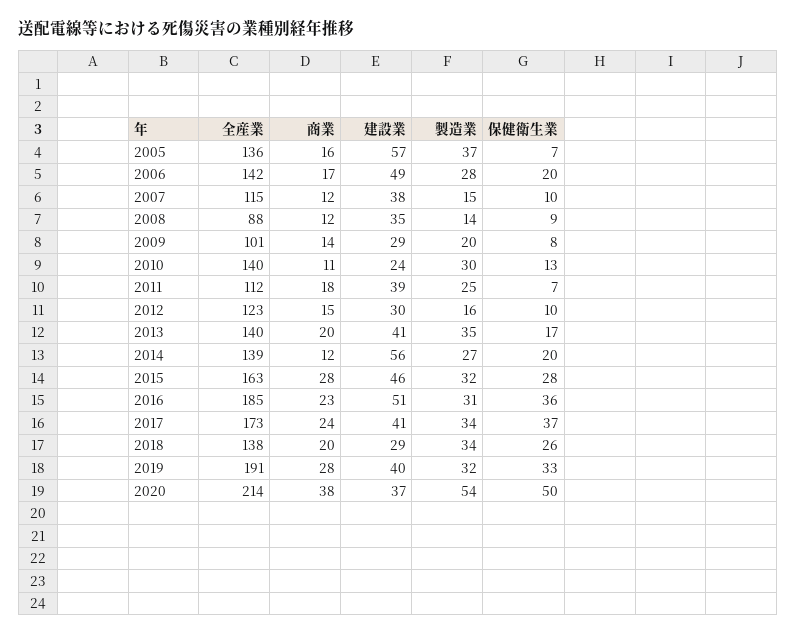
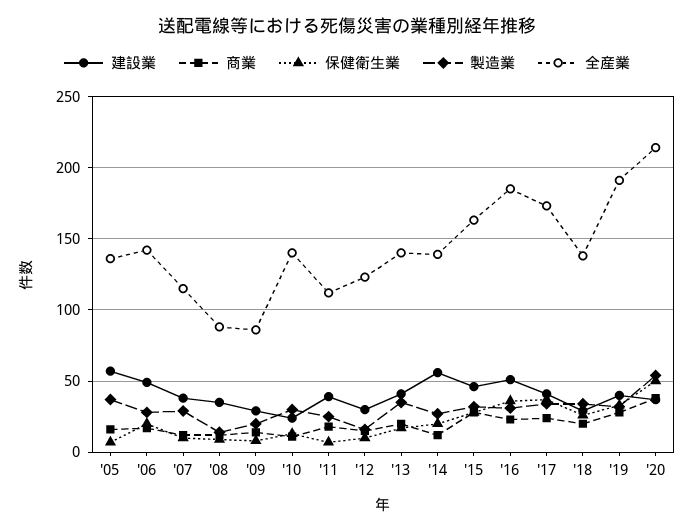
  {
    "全産業": {
      "2005": 136,
      "2006": 142,
      "2007": 115,
      "2008": 88,
-     "2009": 101,
+     "2009": 85,
      "2010": 140,
      "2011": 112,
      "2012": 123,
      "2013": 140,
      "2014": 139,
      "2015": 163,
      "2016": 185,
      "2017": 173,
      "2018": 138,
      "2019": 191,
      "2020": 214
    },
    "商業": {
      "2005": 16,
      "2006": 17,
      "2007": 12,
      "2008": 12,
      "2009": 14,
      "2010": 11,
      "2011": 18,
      "2012": 15,
      "2013": 20,
      "2014": 12,
      "2015": 28,
      "2016": 23,
      "2017": 24,
      "2018": 20,
      "2019": 28,
      "2020": 38
    },
    "建設業": {
      "2005": 57,
      "2006": 49,
      "2007": 38,
      "2008": 35,
      "2009": 29,
      "2010": 24,
      "2011": 39,
      "2012": 30,
      "2013": 41,
      "2014": 56,
      "2015": 46,
      "2016": 51,
      "2017": 41,
      "2018": 29,
      "2019": 40,
      "2020": 37
    },
    "製造業": {
      "2005": 37,
      "2006": 28,
-     "2007": 15,
+     "2007": 30,
      "2008": 14,
      "2009": 20,
      "2010": 30,
      "2011": 25,
      "2012": 16,
      "2013": 35,
      "2014": 27,
      "2015": 32,
      "2016": 31,
      "2017": 34,
      "2018": 34,
      "2019": 32,
      "2020": 54
    },
    "保健衛生業": {
      "2005": 7,
      "2006": 20,
      "2007": 10,
      "2008": 9,
      "2009": 8,
      "2010": 13,
      "2011": 7,
      "2012": 10,
      "2013": 17,
      "2014": 20,
      "2015": 28,
      "2016": 36,
      "2017": 37,
      "2018": 26,
      "2019": 33,
      "2020": 50
    }
  }

